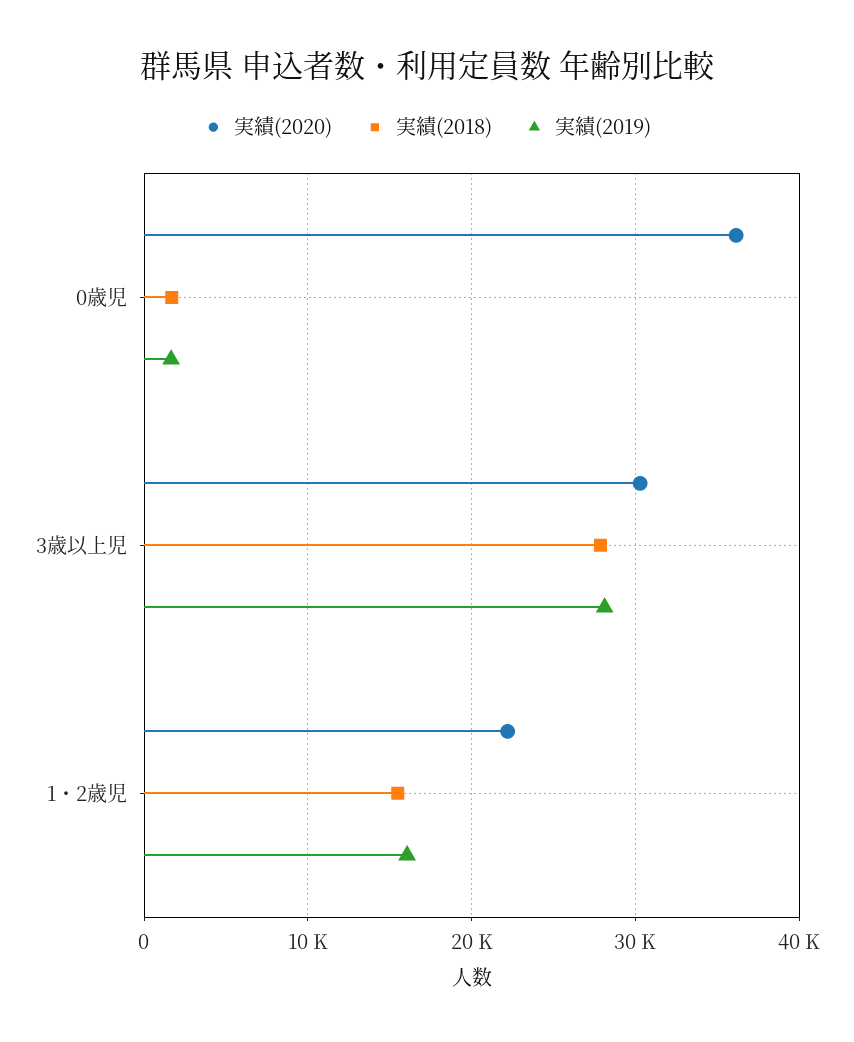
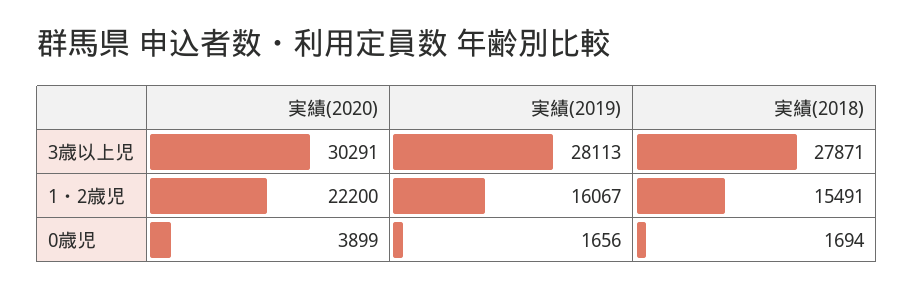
  {
    "実績(2020)": {
-     "0歳児": 36000,
+     "0歳児": 3899,
      "3歳以上児": 30291,
      "1・2歳児": 22200
    },
    "実績(2018)": {
      "0歳児": 1694,
      "3歳以上児": 27871,
      "1・2歳児": 15491
    },
    "実績(2019)": {
      "0歳児": 1656,
      "3歳以上児": 28113,
      "1・2歳児": 16067
    }
  }

